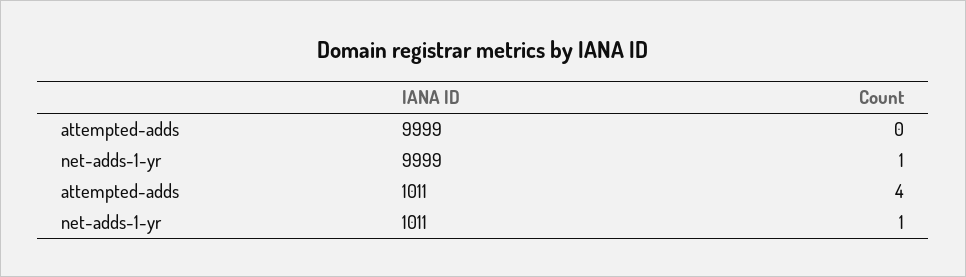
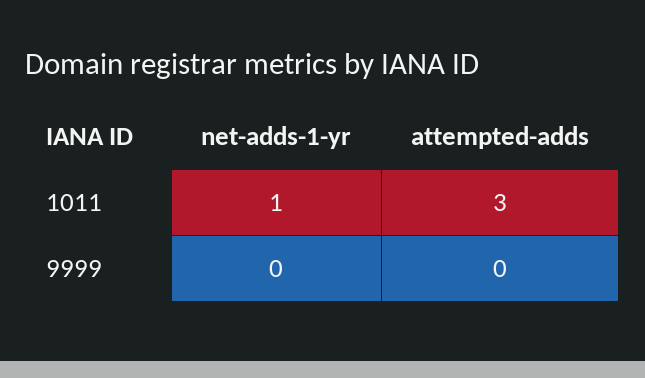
  {
    "attempted-adds": {
      "9999": 0,
-     "1011": 4
+     "1011": 3
    },
    "net-adds-1-yr": {
-     "9999": 1,
+     "9999": 0,
      "1011": 1
    }
  }

